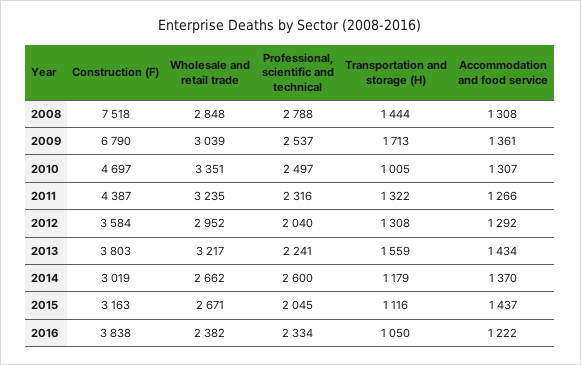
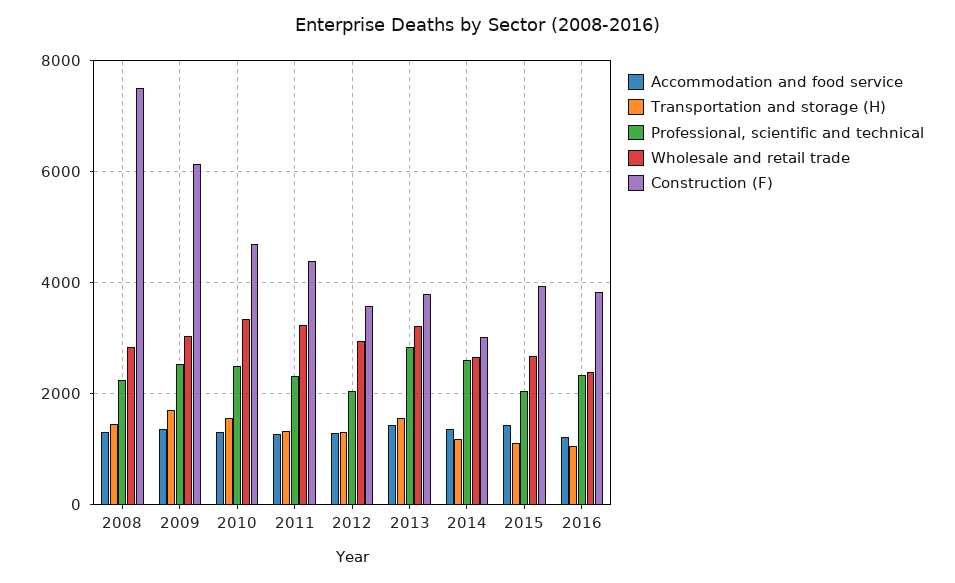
  {
    "Construction (F)": {
      "2008": 7518,
-     "2009": 6790,
+     "2009": 6200,
      "2010": 4697,
      "2011": 4387,
      "2012": 3584,
      "2013": 3803,
      "2014": 3019,
-     "2015": 3163,
+     "2015": 4000,
      "2016": 3838
    },
    "Wholesale and retail trade": {
      "2008": 2848,
      "2009": 3039,
      "2010": 3351,
      "2011": 3235,
      "2012": 2952,
      "2013": 3217,
      "2014": 2662,
      "2015": 2671,
      "2016": 2382
    },
    "Professional, scientific and technical": {
-     "2008": 2788,
+     "2008": 2200,
      "2009": 2537,
      "2010": 2497,
      "2011": 2316,
      "2012": 2040,
-     "2013": 2241,
+     "2013": 2800,
      "2014": 2600,
      "2015": 2045,
      "2016": 2334
    },
    "Transportation and storage (H)": {
      "2008": 1444,
      "2009": 1713,
-     "2010": 1005,
+     "2010": 1600,
      "2011": 1322,
      "2012": 1308,
      "2013": 1559,
      "2014": 1179,
      "2015": 1116,
      "2016": 1050
    },
    "Accommodation and food service": {
      "2008": 1308,
      "2009": 1361,
      "2010": 1307,
      "2011": 1266,
      "2012": 1292,
      "2013": 1434,
      "2014": 1370,
      "2015": 1437,
      "2016": 1222
    }
  }

